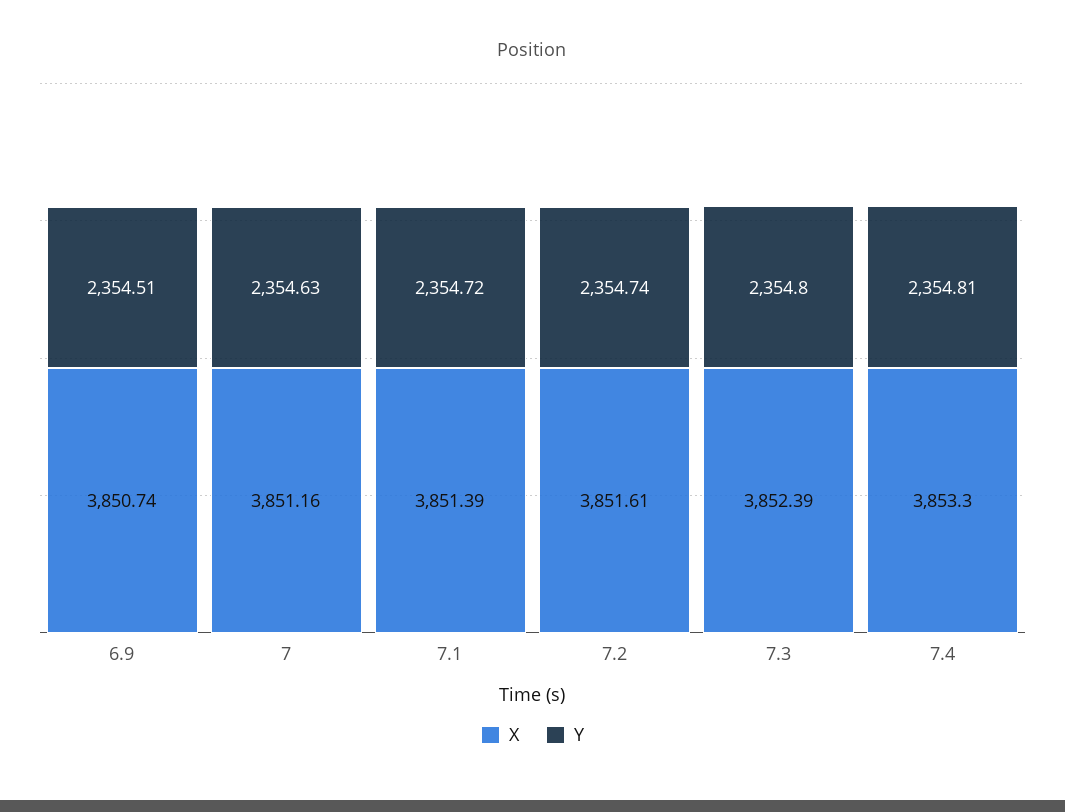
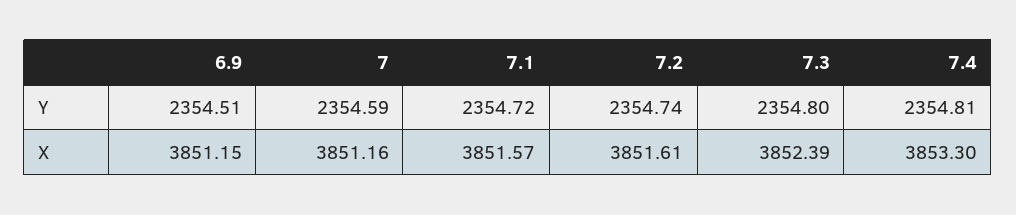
  {
    "X": {
-     "6.9": 3850.74,
+     "6.9": 3851.15,
      "7": 3851.16,
-     "7.1": 3851.39,
+     "7.1": 3851.57,
      "7.2": 3851.61,
      "7.3": 3852.39,
      "7.4": 3853.3
    },
    "Y": {
      "6.9": 2354.51,
-     "7": 2354.63,
+     "7": 2354.59,
      "7.1": 2354.72,
      "7.2": 2354.74,
      "7.3": 2354.8,
      "7.4": 2354.81
    }
  }

